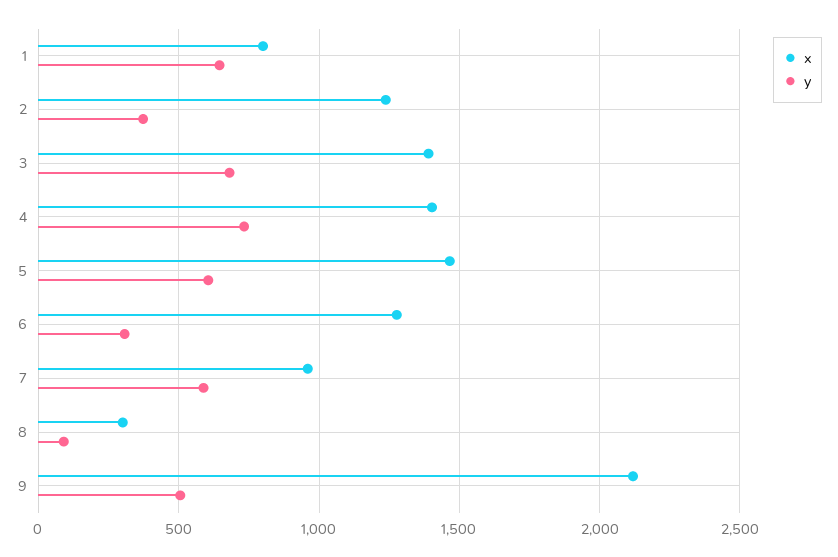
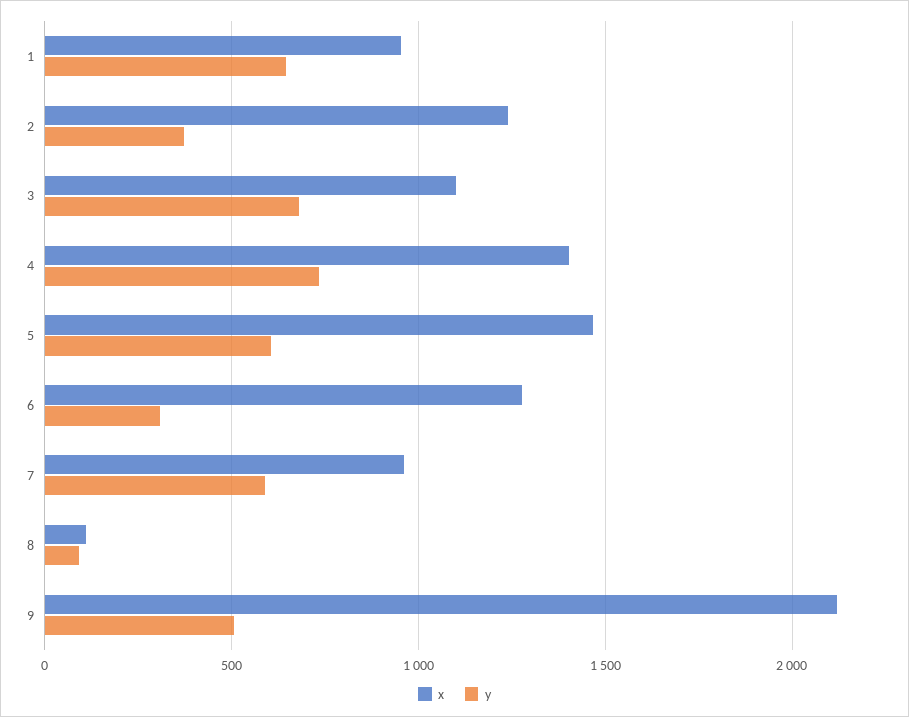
  {
    "x": {
-     "1": 800,
+     "1": 950,
      "2": 1250,
-     "3": 1400,
+     "3": 1100,
      "4": 1400,
      "5": 1450,
      "6": 1300,
      "7": 950,
-     "8": 300,
+     "8": 100,
      "9": 2100
    },
    "y": {
      "1": 650,
      "2": 350,
      "3": 700,
      "4": 750,
      "5": 600,
      "6": 300,
      "7": 600,
      "8": 100,
      "9": 500
    }
  }

